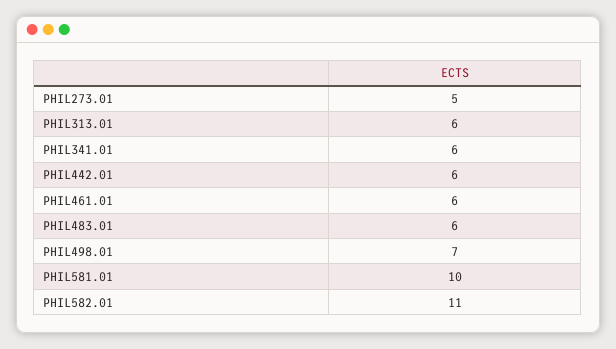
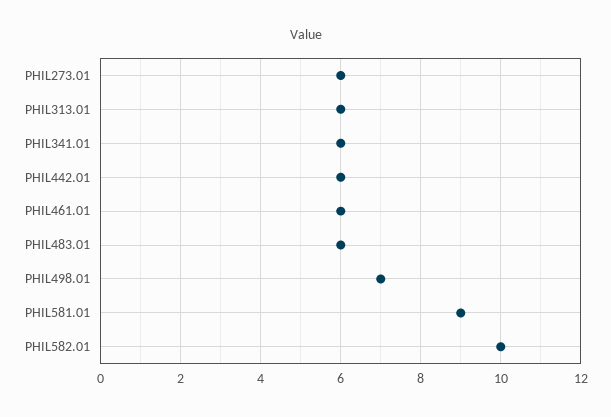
  {
-   "PHIL273.01": 5,
+   "PHIL273.01": 6,
    "PHIL313.01": 6,
    "PHIL341.01": 6,
    "PHIL442.01": 6,
    "PHIL461.01": 6,
    "PHIL483.01": 6,
    "PHIL498.01": 7,
-   "PHIL581.01": 10,
+   "PHIL581.01": 9,
-   "PHIL582.01": 11
+   "PHIL582.01": 10
  }

